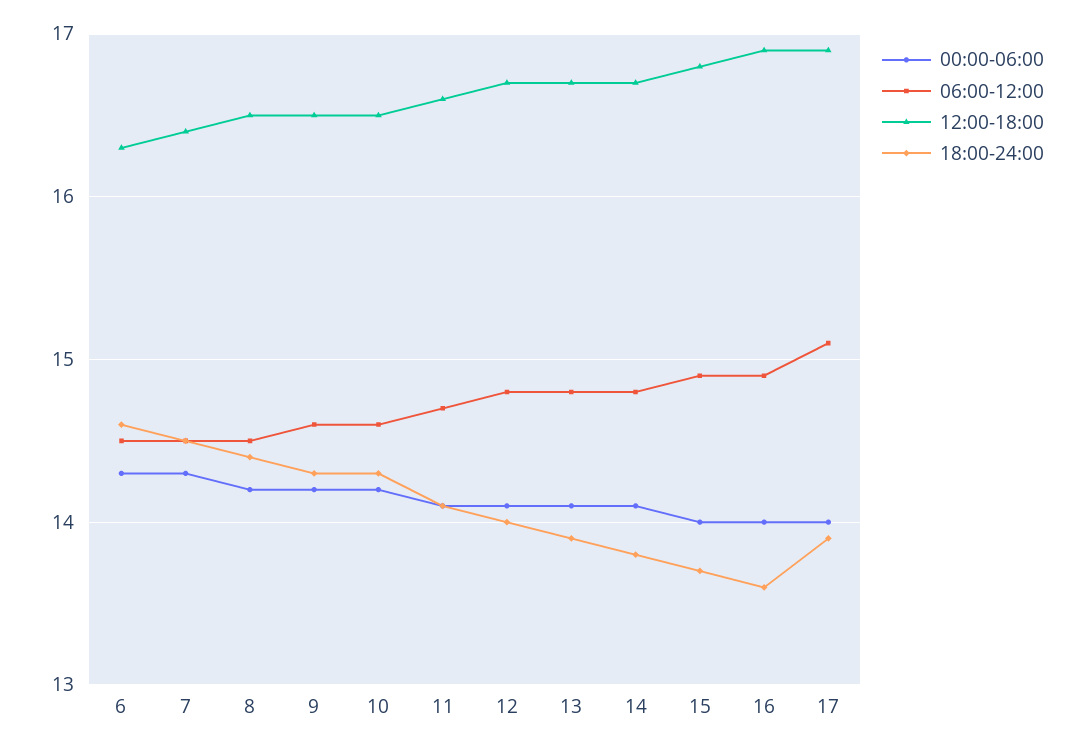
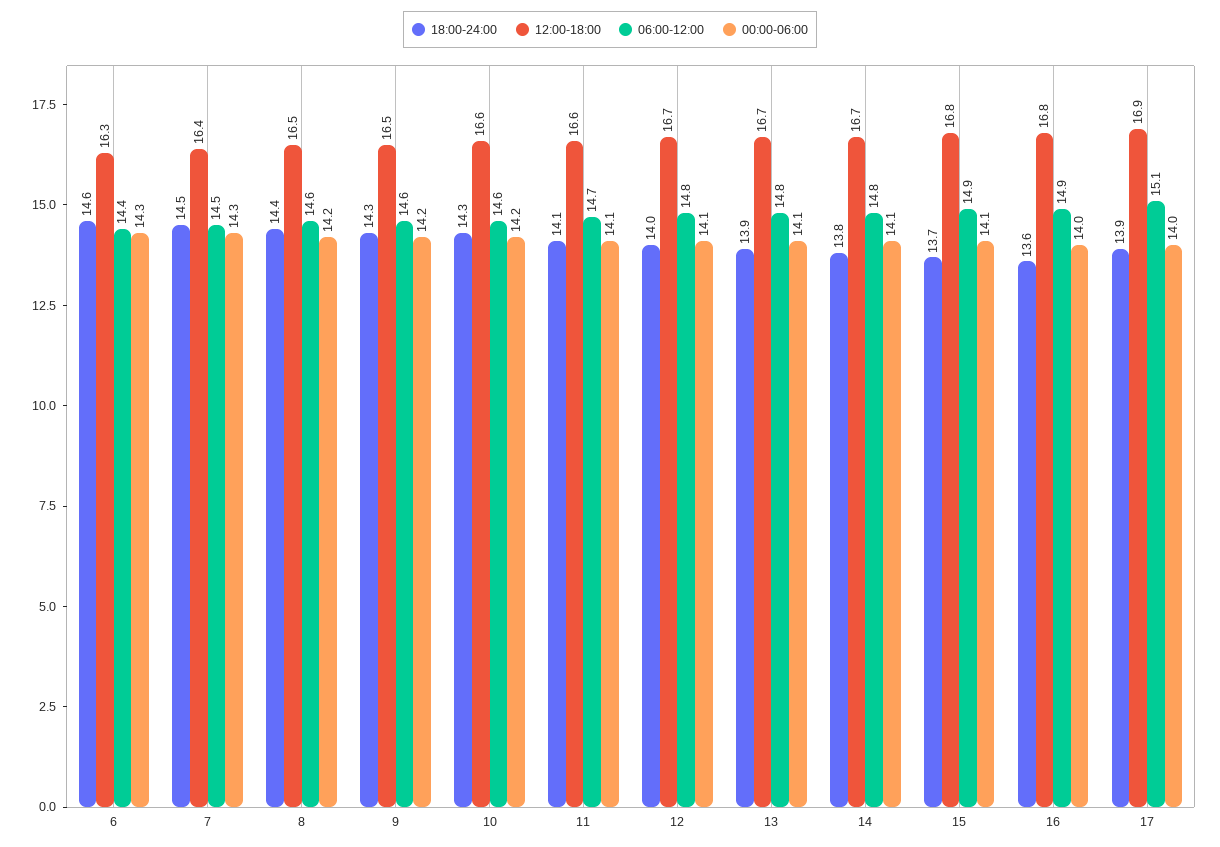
  {
    "00:00-06:00": {
      "6": 14.3,
      "7": 14.3,
      "8": 14.2,
      "9": 14.2,
      "10": 14.2,
      "11": 14.1,
      "12": 14.1,
      "13": 14.1,
      "14": 14.1,
-     "15": 14,
+     "15": 14.1,
      "16": 14,
      "17": 14
    },
    "06:00-12:00": {
-     "6": 14.5,
+     "6": 14.4,
      "7": 14.5,
-     "8": 14.5,
+     "8": 14.6,
      "9": 14.6,
      "10": 14.6,
      "11": 14.7,
      "12": 14.8,
      "13": 14.8,
      "14": 14.8,
      "15": 14.9,
      "16": 14.9,
      "17": 15.1
    },
    "12:00-18:00": {
      "6": 16.3,
      "7": 16.4,
      "8": 16.5,
      "9": 16.5,
-     "10": 16.5,
+     "10": 16.6,
      "11": 16.6,
      "12": 16.7,
      "13": 16.7,
      "14": 16.7,
      "15": 16.8,
-     "16": 16.9,
+     "16": 16.8,
      "17": 16.9
    },
    "18:00-24:00": {
      "6": 14.6,
      "7": 14.5,
      "8": 14.4,
      "9": 14.3,
      "10": 14.3,
      "11": 14.1,
      "12": 14,
      "13": 13.9,
      "14": 13.8,
      "15": 13.7,
      "16": 13.6,
      "17": 13.9
    }
  }

